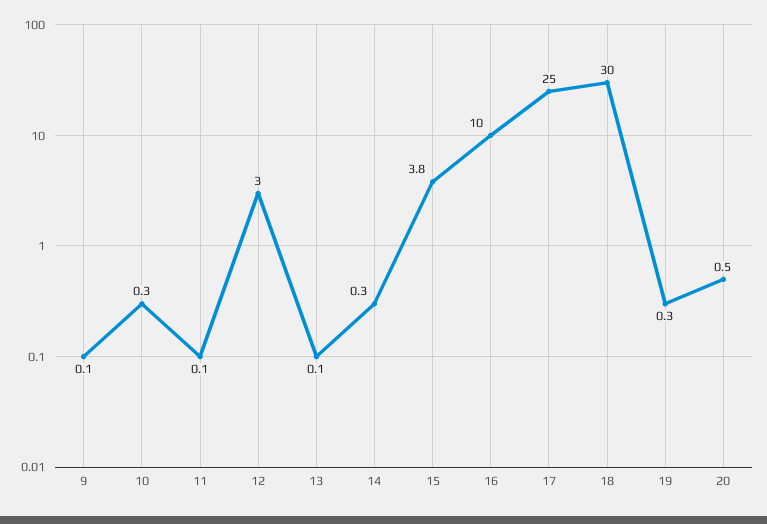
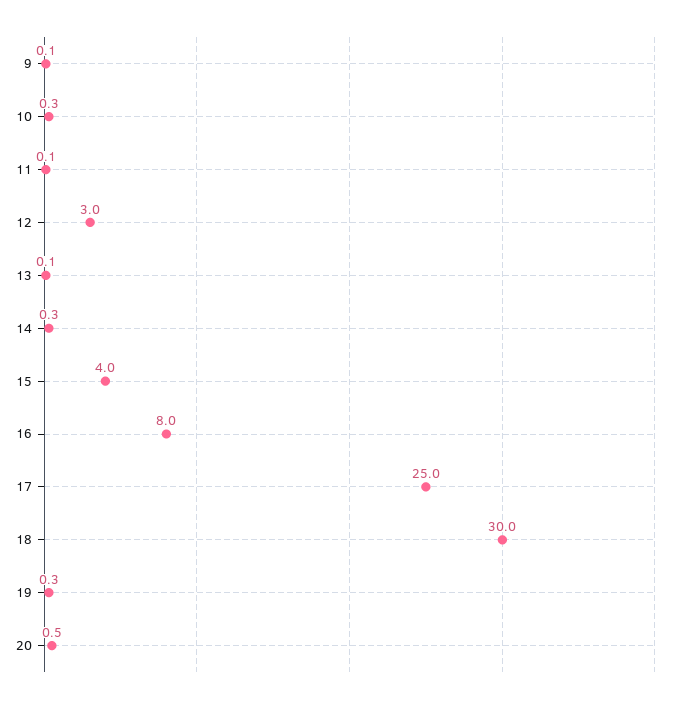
  {
    "9": 0.1,
    "10": 0.3,
    "11": 0.1,
    "12": 3,
    "13": 0.1,
    "14": 0.3,
-   "15": 3.8,
+   "15": 4,
-   "16": 10,
+   "16": 8,
    "17": 25,
    "18": 30,
    "19": 0.3,
    "20": 0.5
  }

